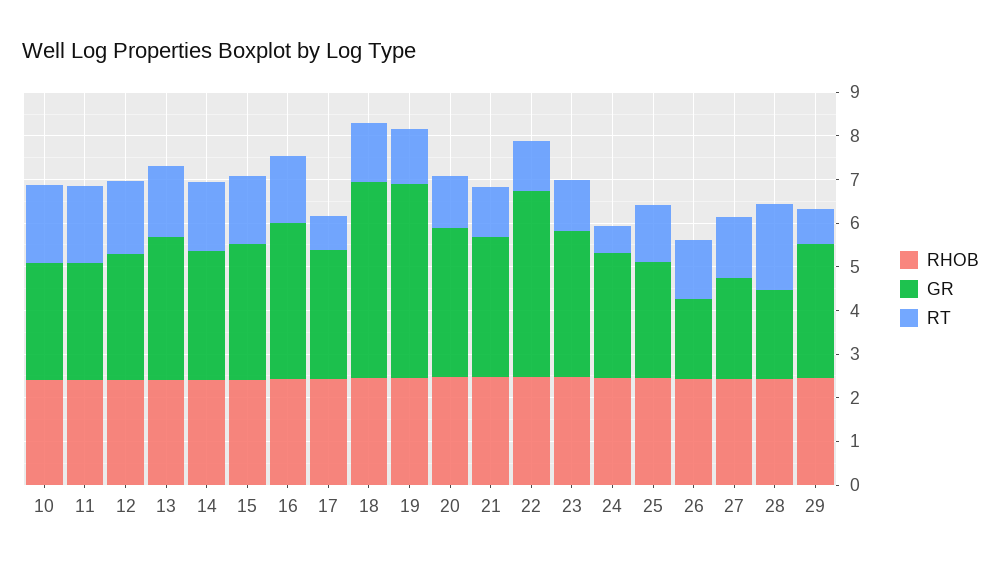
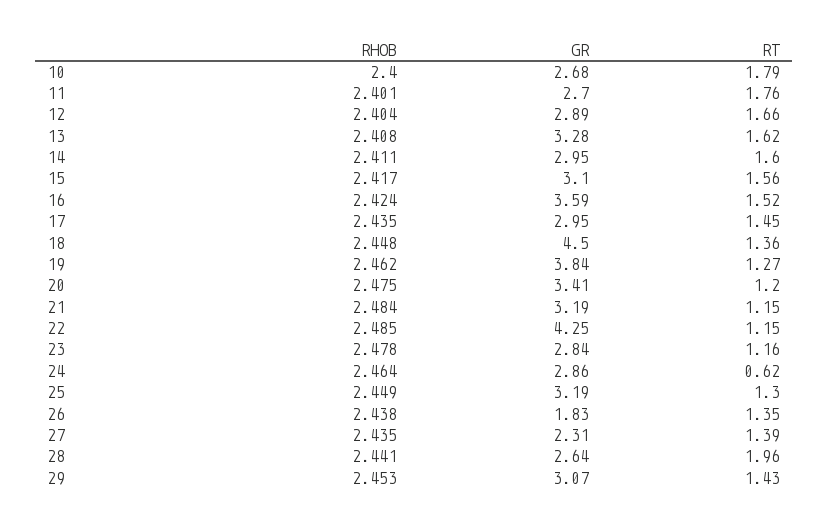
  {
    "RHOB": {
      "10": 2.4,
      "11": 2.401,
      "12": 2.404,
      "13": 2.408,
      "14": 2.411,
      "15": 2.417,
      "16": 2.424,
      "17": 2.435,
      "18": 2.448,
      "19": 2.462,
      "20": 2.475,
      "21": 2.484,
      "22": 2.485,
      "23": 2.478,
      "24": 2.464,
      "25": 2.449,
      "26": 2.438,
      "27": 2.435,
      "28": 2.441,
      "29": 2.453
    },
    "GR": {
      "10": 2.68,
      "11": 2.7,
      "12": 2.89,
      "13": 3.28,
      "14": 2.95,
      "15": 3.1,
      "16": 3.59,
      "17": 2.95,
      "18": 4.5,
-     "19": 4.4,
+     "19": 3.84,
      "20": 3.41,
      "21": 3.19,
      "22": 4.25,
-     "23": 3.4,
+     "23": 2.84,
      "24": 2.86,
-     "25": 2.6,
+     "25": 3.19,
      "26": 1.83,
      "27": 2.31,
-     "28": 2,
+     "28": 2.64,
      "29": 3.07
    },
    "RT": {
      "10": 1.79,
      "11": 1.76,
      "12": 1.66,
      "13": 1.62,
      "14": 1.6,
      "15": 1.56,
      "16": 1.52,
-     "17": 0.8,
+     "17": 1.45,
      "18": 1.36,
      "19": 1.27,
      "20": 1.2,
      "21": 1.15,
      "22": 1.15,
      "23": 1.16,
      "24": 0.62,
      "25": 1.3,
      "26": 1.35,
      "27": 1.39,
      "28": 1.96,
-     "29": 0.8
+     "29": 1.43
    }
  }

